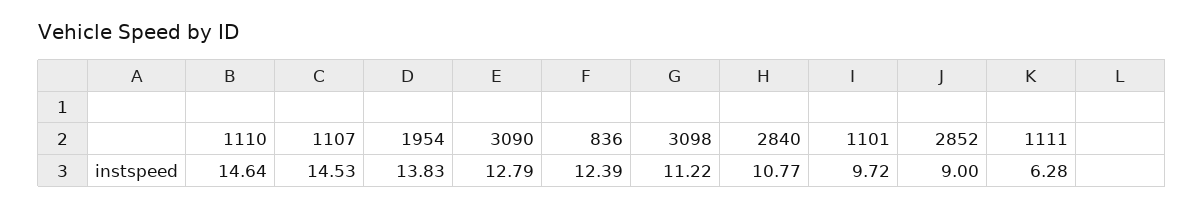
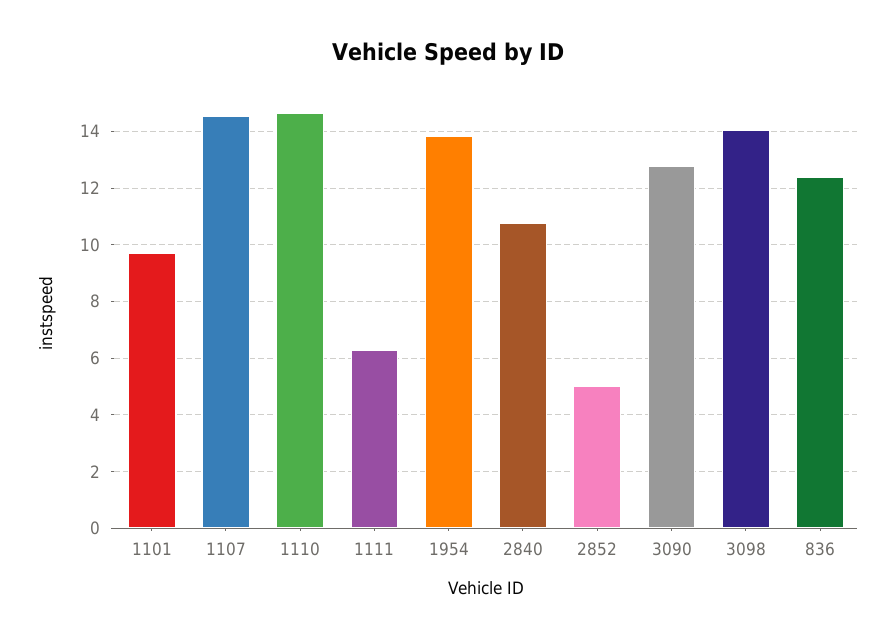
  {
    "1110": 14.64,
    "1107": 14.53,
    "1954": 13.83,
    "3090": 12.79,
    "836": 12.39,
-   "3098": 11.22,
+   "3098": 14,
    "2840": 10.77,
    "1101": 9.72,
-   "2852": 9,
+   "2852": 5,
    "1111": 6.28
  }

